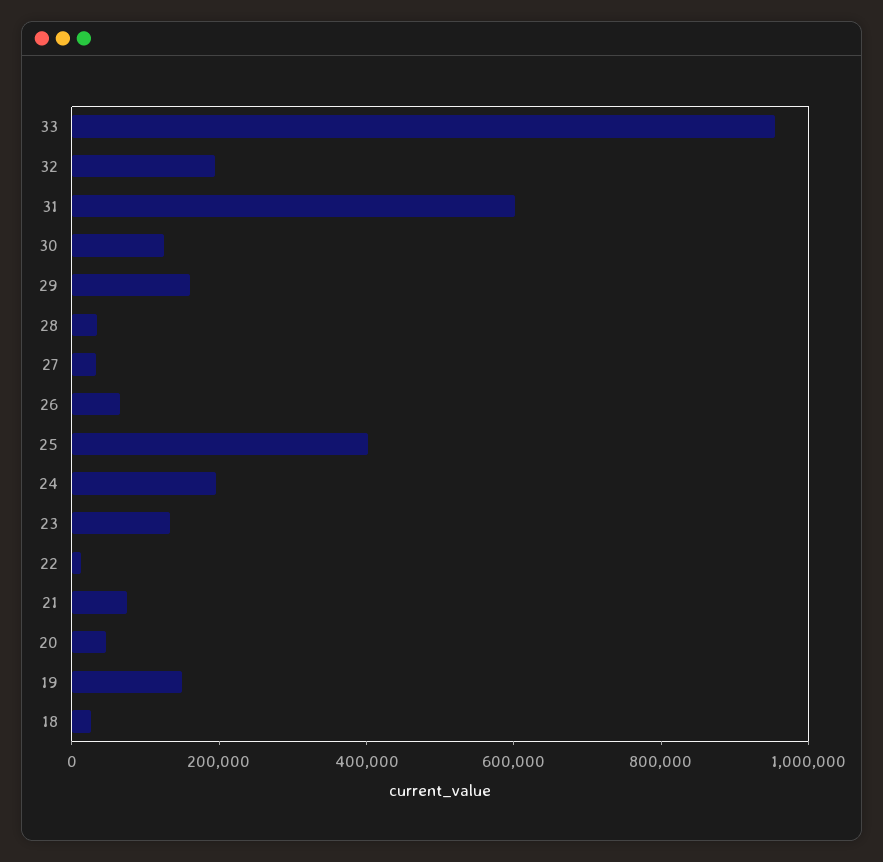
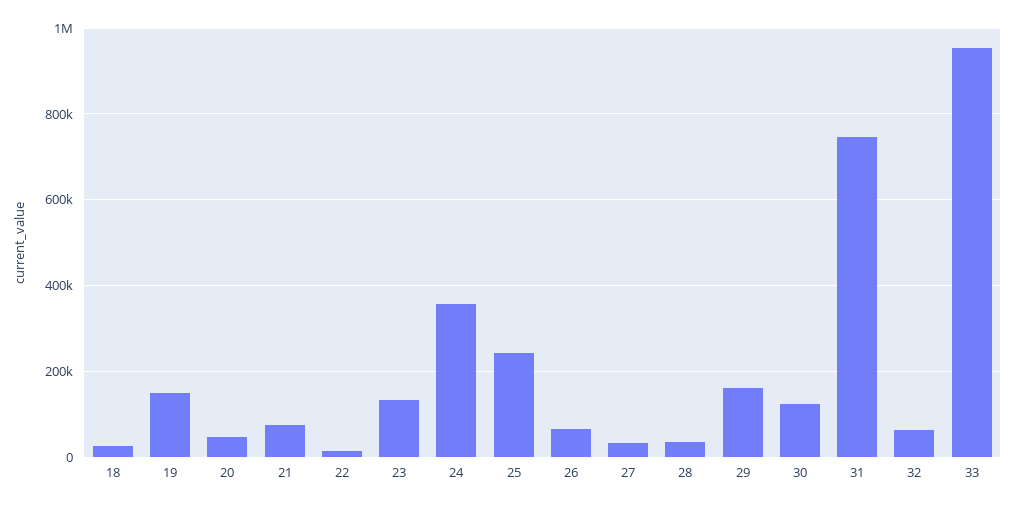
  {
    "33": 960000,
-   "32": 200000,
+   "32": 60000,
-   "31": 600000,
+   "31": 740000,
    "30": 120000,
    "29": 160000,
    "28": 40000,
    "27": 40000,
    "26": 60000,
-   "25": 400000,
+   "25": 240000,
-   "24": 200000,
+   "24": 360000,
    "23": 140000,
    "22": 20000,
    "21": 80000,
    "20": 40000,
    "19": 160000,
    "18": 20000
  }

